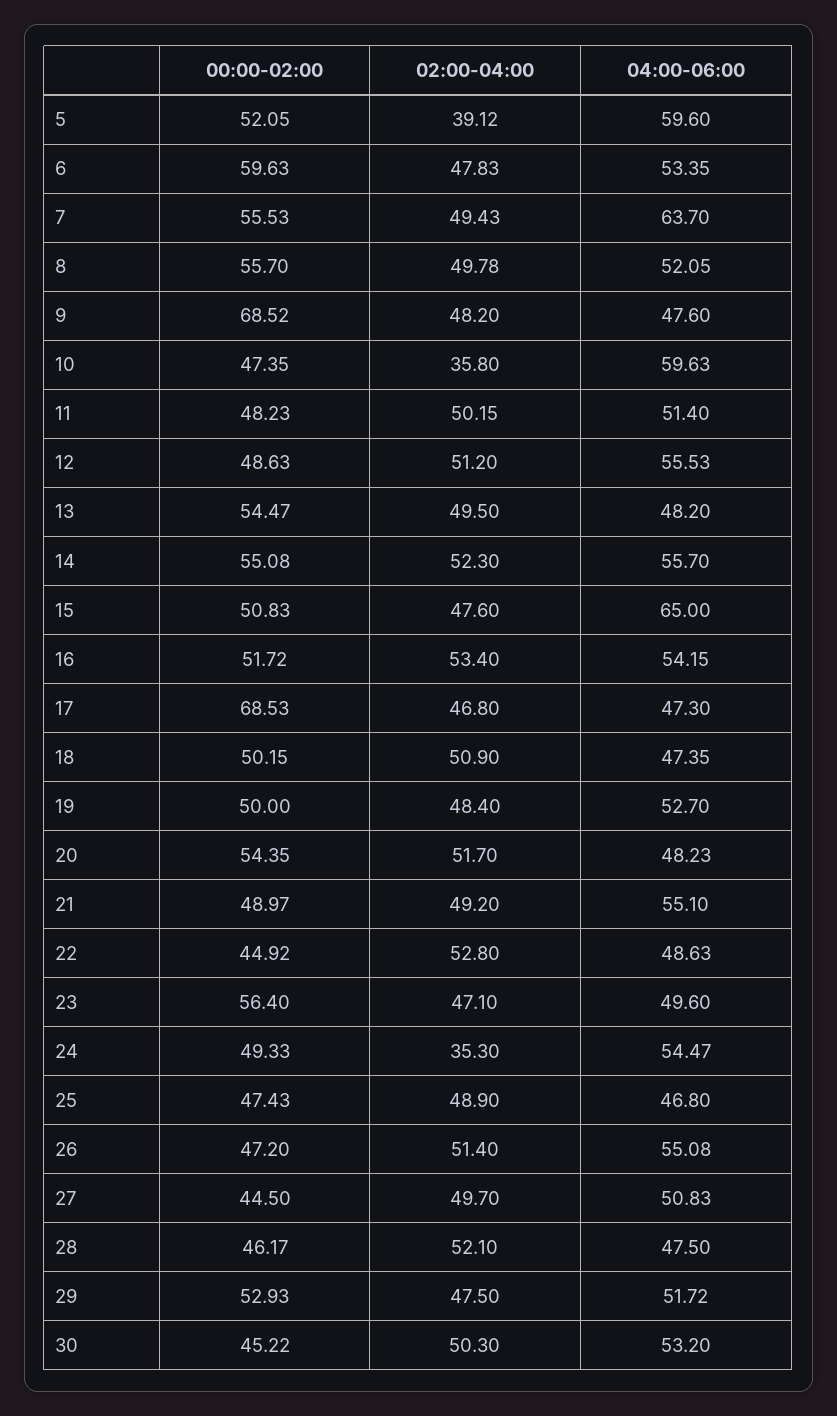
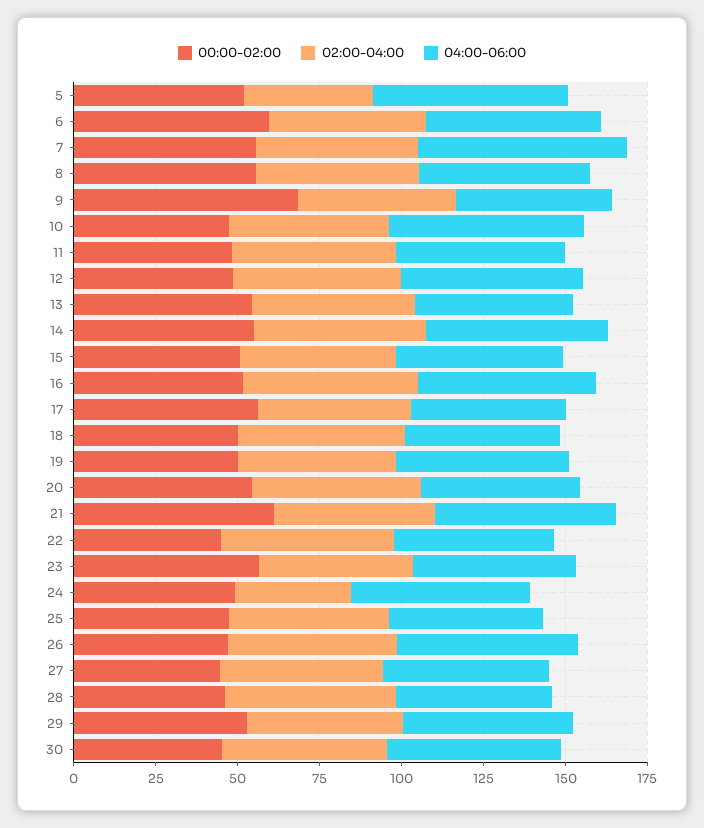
  {
    "00:00-02:00": {
      "5": 52.05,
      "6": 59.63,
      "7": 55.53,
      "8": 55.7,
      "9": 68.52,
      "10": 47.35,
      "11": 48.23,
      "12": 48.63,
      "13": 54.47,
      "14": 55.08,
      "15": 50.83,
      "16": 51.72,
-     "17": 68.53,
+     "17": 55,
      "18": 50.15,
      "19": 50,
      "20": 54.35,
-     "21": 48.97,
+     "21": 60,
      "22": 44.92,
      "23": 56.4,
      "24": 49.33,
      "25": 47.43,
      "26": 47.2,
      "27": 44.5,
      "28": 46.17,
      "29": 52.93,
      "30": 45.22
    },
    "02:00-04:00": {
      "5": 39.12,
      "6": 47.83,
      "7": 49.43,
      "8": 49.78,
      "9": 48.2,
-     "10": 35.8,
+     "10": 50,
      "11": 50.15,
      "12": 51.2,
      "13": 49.5,
      "14": 52.3,
      "15": 47.6,
      "16": 53.4,
      "17": 46.8,
      "18": 50.9,
      "19": 48.4,
      "20": 51.7,
      "21": 49.2,
      "22": 52.8,
      "23": 47.1,
      "24": 35.3,
      "25": 48.9,
      "26": 51.4,
      "27": 49.7,
      "28": 52.1,
      "29": 47.5,
      "30": 50.3
    },
    "04:00-06:00": {
      "5": 59.6,
      "6": 53.35,
      "7": 63.7,
      "8": 52.05,
      "9": 47.6,
      "10": 59.63,
      "11": 51.4,
      "12": 55.53,
      "13": 48.2,
      "14": 55.7,
-     "15": 65,
+     "15": 50,
      "16": 54.15,
      "17": 47.3,
      "18": 47.35,
      "19": 52.7,
      "20": 48.23,
      "21": 55.1,
      "22": 48.63,
      "23": 49.6,
      "24": 54.47,
      "25": 46.8,
      "26": 55.08,
      "27": 50.83,
      "28": 47.5,
      "29": 51.72,
      "30": 53.2
    }
  }

